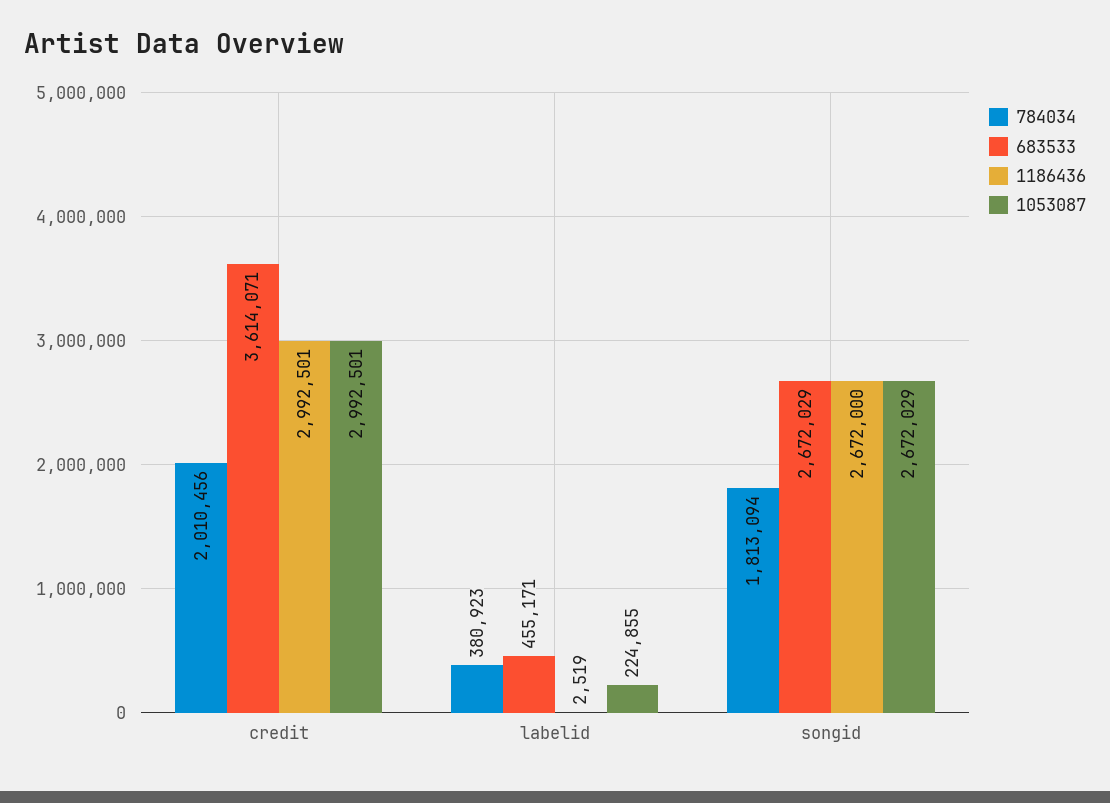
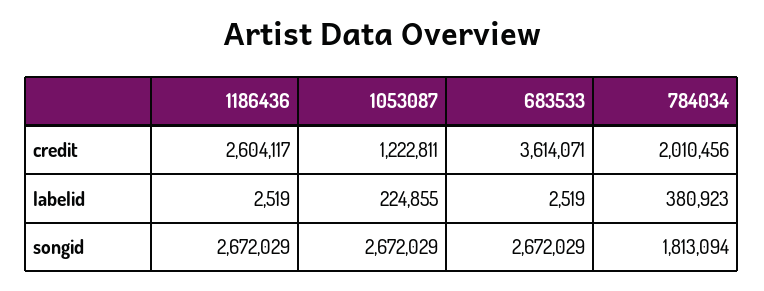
  {
    "784034": {
      "credit": 2010456,
      "labelid": 380923,
      "songid": 1813094
    },
    "683533": {
      "credit": 3614071,
-     "labelid": 455171,
+     "labelid": 2519,
      "songid": 2672029
    },
    "1186436": {
-     "credit": 2992501,
+     "credit": 2604117,
      "labelid": 2519,
-     "songid": 2672000
+     "songid": 2672029
    },
    "1053087": {
-     "credit": 2992501,
+     "credit": 1222811,
      "labelid": 224855,
      "songid": 2672029
    }
  }

